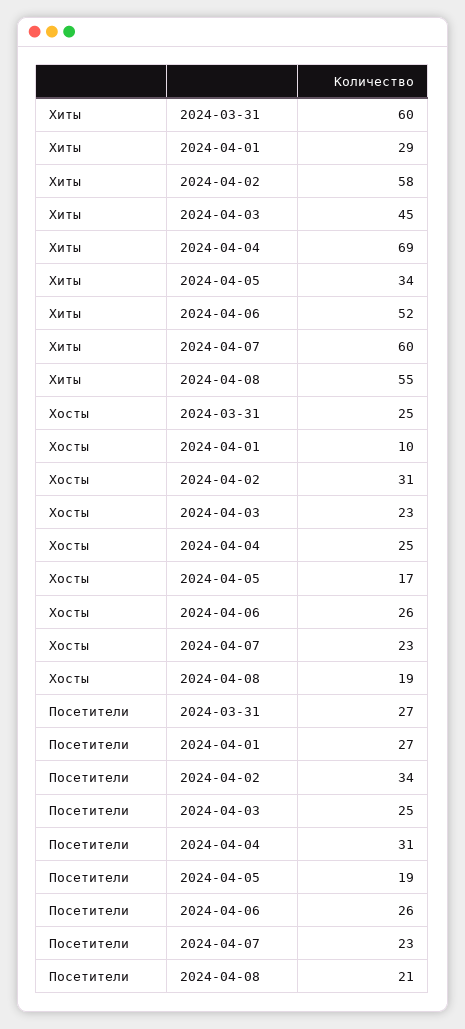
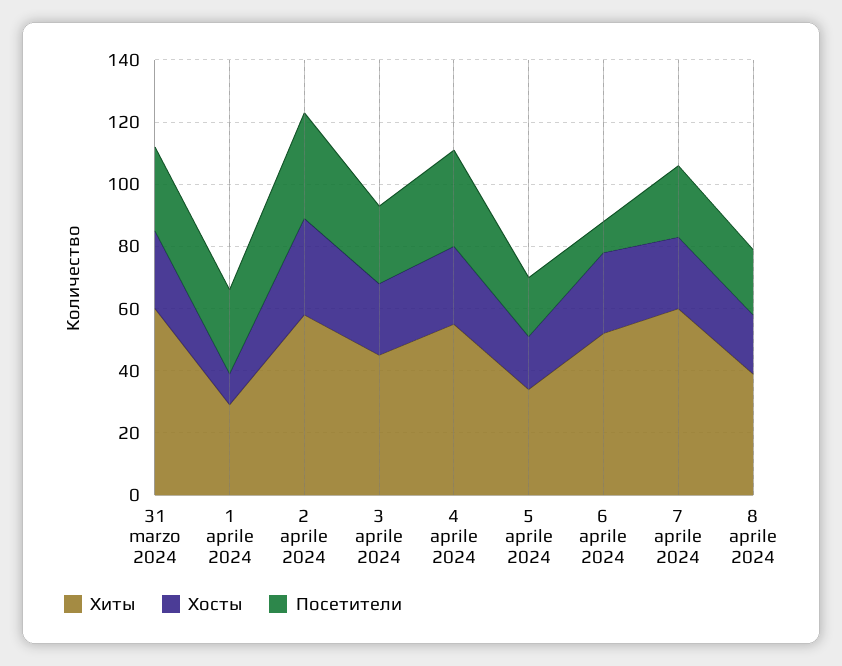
  {
    "Хиты": {
      "2024-03-31": 60,
      "2024-04-01": 29,
      "2024-04-02": 58,
      "2024-04-03": 45,
-     "2024-04-04": 69,
+     "2024-04-04": 55,
      "2024-04-05": 34,
      "2024-04-06": 52,
      "2024-04-07": 60,
-     "2024-04-08": 55
+     "2024-04-08": 40
    },
    "Хосты": {
      "2024-03-31": 25,
      "2024-04-01": 10,
      "2024-04-02": 31,
      "2024-04-03": 23,
      "2024-04-04": 25,
      "2024-04-05": 17,
      "2024-04-06": 26,
      "2024-04-07": 23,
      "2024-04-08": 19
    },
    "Посетители": {
      "2024-03-31": 27,
      "2024-04-01": 27,
      "2024-04-02": 34,
      "2024-04-03": 25,
      "2024-04-04": 31,
      "2024-04-05": 19,
-     "2024-04-06": 26,
+     "2024-04-06": 10,
      "2024-04-07": 23,
      "2024-04-08": 21
    }
  }

